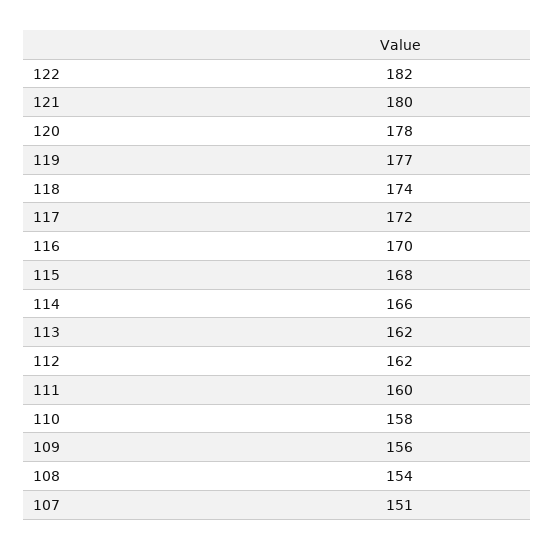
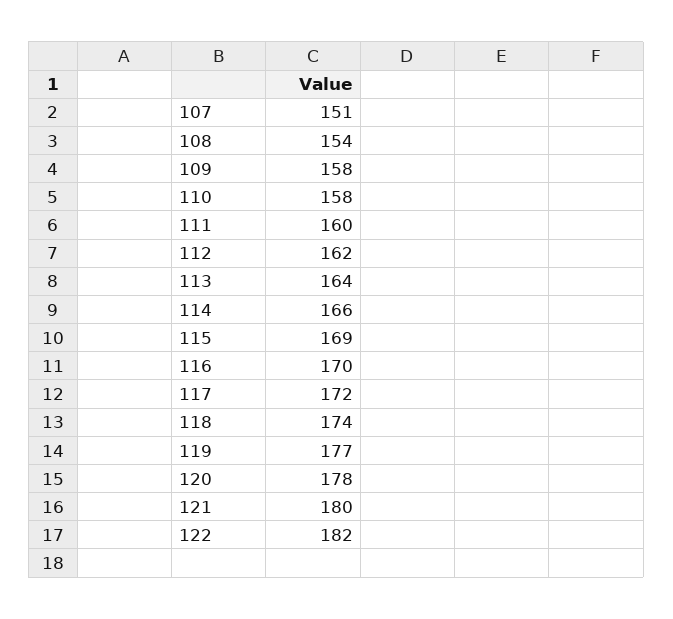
  {
    "122": 182,
    "121": 180,
    "120": 178,
    "119": 177,
    "118": 174,
    "117": 172,
    "116": 170,
-   "115": 168,
+   "115": 169,
    "114": 166,
-   "113": 162,
+   "113": 164,
    "112": 162,
    "111": 160,
    "110": 158,
-   "109": 156,
+   "109": 158,
    "108": 154,
    "107": 151
  }

